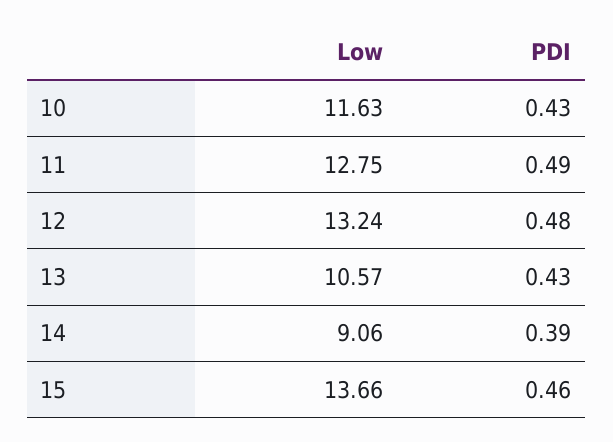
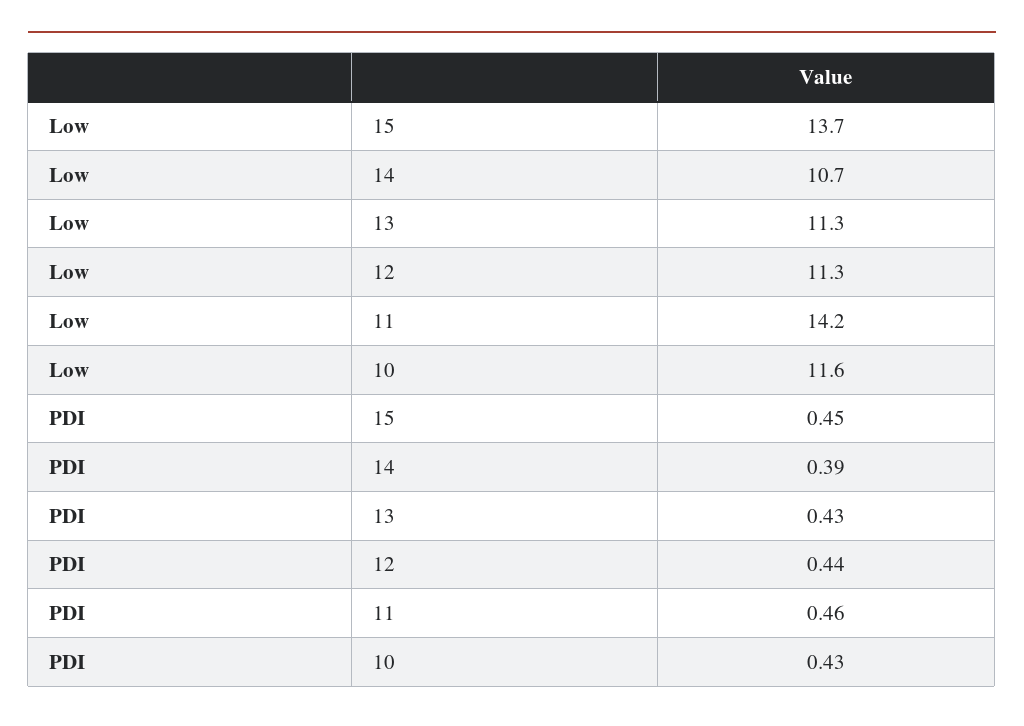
  {
    "Low": {
      "10": 11.63,
-     "11": 12.75,
+     "11": 14.2,
-     "12": 13.24,
+     "12": 11.3,
-     "13": 10.57,
+     "13": 11.3,
-     "14": 9.06,
+     "14": 10.7,
      "15": 13.66
    },
    "PDI": {
      "10": 0.43,
-     "11": 0.49,
+     "11": 0.46,
-     "12": 0.48,
+     "12": 0.44,
      "13": 0.43,
      "14": 0.39,
-     "15": 0.46
+     "15": 0.45
    }
  }

